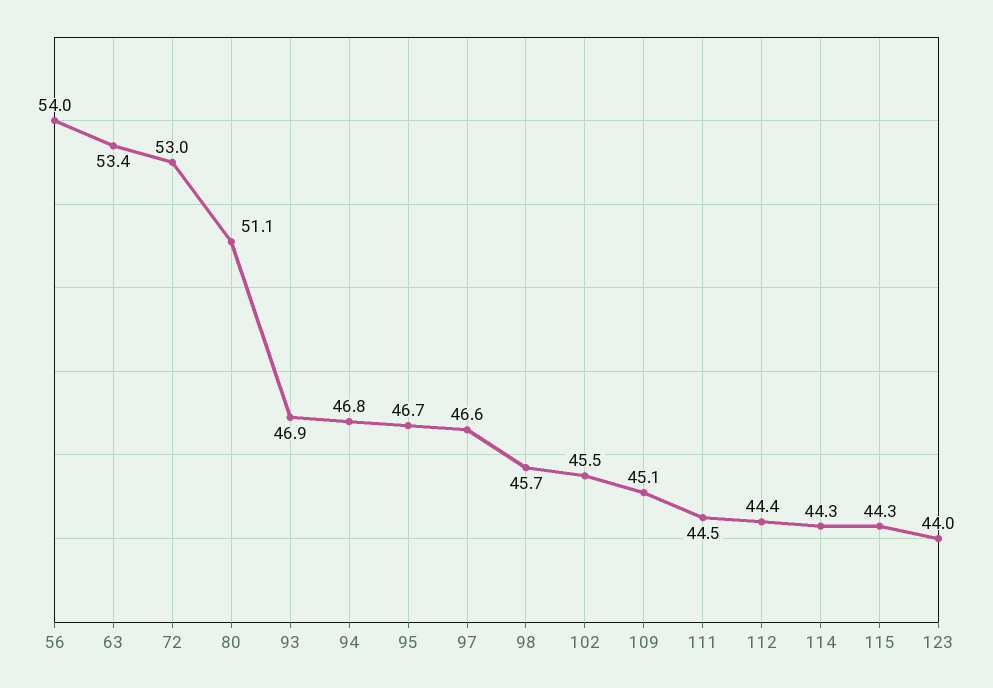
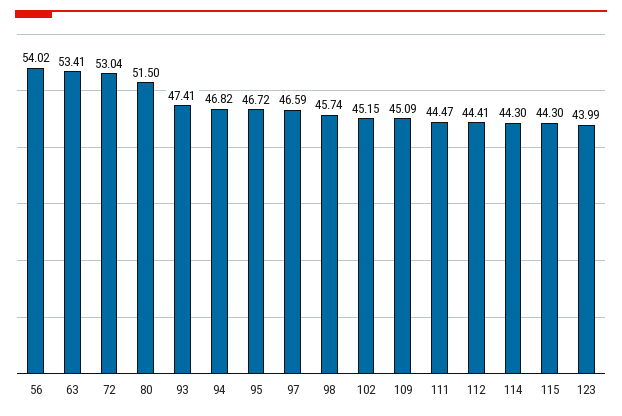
  {
    "56": 54.02,
    "63": 53.41,
    "72": 53.04,
-   "80": 51.1,
+   "80": 51.5,
-   "93": 46.9,
+   "93": 47.41,
    "94": 46.82,
    "95": 46.72,
    "97": 46.59,
    "98": 45.74,
-   "102": 45.5,
+   "102": 45.15,
    "109": 45.09,
    "111": 44.47,
    "112": 44.41,
    "114": 44.3,
    "115": 44.3,
    "123": 43.99
  }

